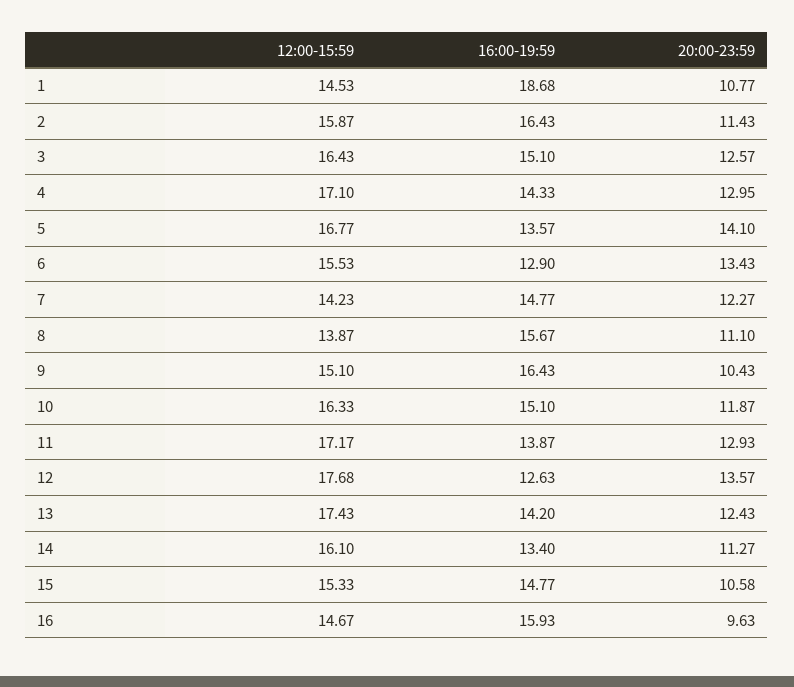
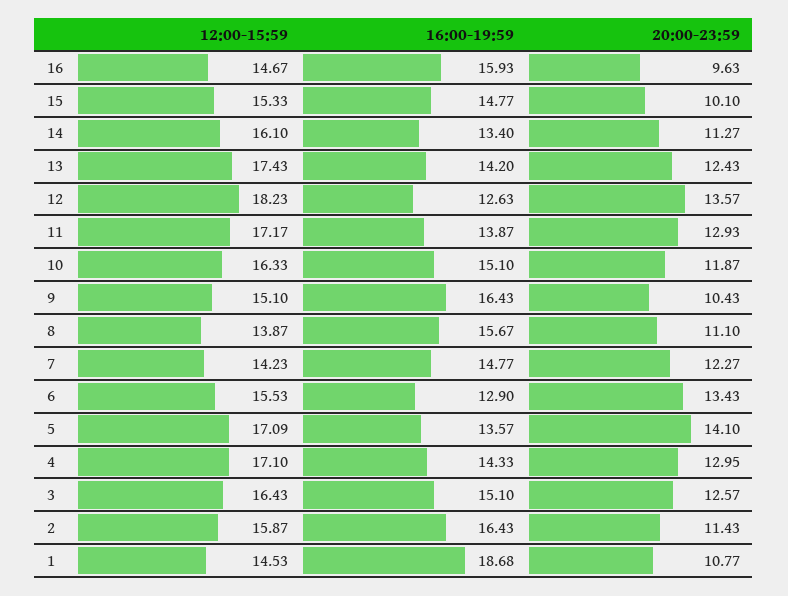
  {
    "12:00-15:59": {
      "1": 14.53,
      "2": 15.87,
      "3": 16.43,
      "4": 17.1,
-     "5": 16.77,
+     "5": 17.09,
      "6": 15.53,
      "7": 14.23,
      "8": 13.87,
      "9": 15.1,
      "10": 16.33,
      "11": 17.17,
-     "12": 17.68,
+     "12": 18.23,
      "13": 17.43,
      "14": 16.1,
      "15": 15.33,
      "16": 14.67
    },
    "16:00-19:59": {
      "1": 18.68,
      "2": 16.43,
      "3": 15.1,
      "4": 14.33,
      "5": 13.57,
      "6": 12.9,
      "7": 14.77,
      "8": 15.67,
      "9": 16.43,
      "10": 15.1,
      "11": 13.87,
      "12": 12.63,
      "13": 14.2,
      "14": 13.4,
      "15": 14.77,
      "16": 15.93
    },
    "20:00-23:59": {
      "1": 10.77,
      "2": 11.43,
      "3": 12.57,
      "4": 12.95,
      "5": 14.1,
      "6": 13.43,
      "7": 12.27,
      "8": 11.1,
      "9": 10.43,
      "10": 11.87,
      "11": 12.93,
      "12": 13.57,
      "13": 12.43,
      "14": 11.27,
-     "15": 10.58,
+     "15": 10.1,
      "16": 9.63
    }
  }

